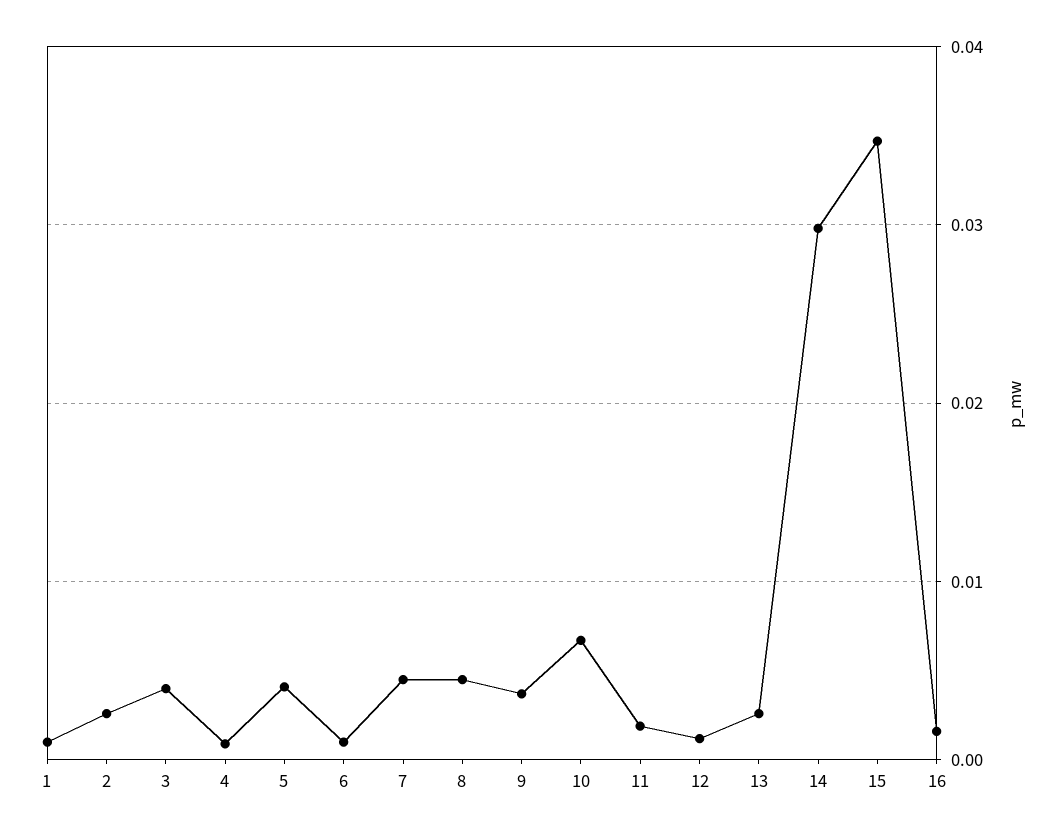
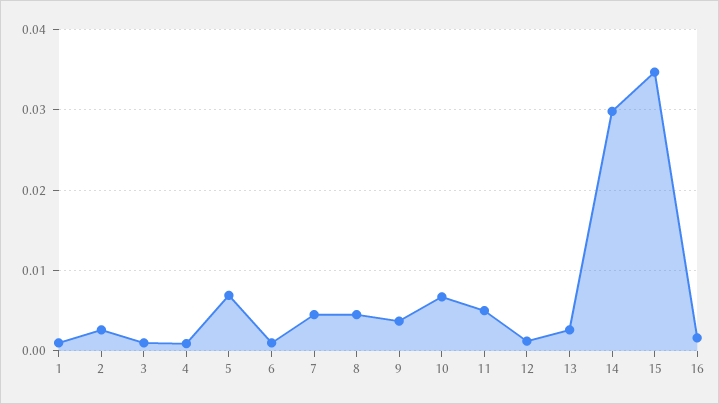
  {
    "1": 0.001,
    "2": 0.003,
-   "3": 0.004,
+   "3": 0.001,
    "4": 0.001,
-   "5": 0.004,
+   "5": 0.007,
    "6": 0.001,
    "7": 0.005,
    "8": 0.005,
    "9": 0.004,
    "10": 0.007,
-   "11": 0.002,
+   "11": 0.005,
    "12": 0.001,
    "13": 0.003,
    "14": 0.03,
    "15": 0.035,
    "16": 0.002
  }

